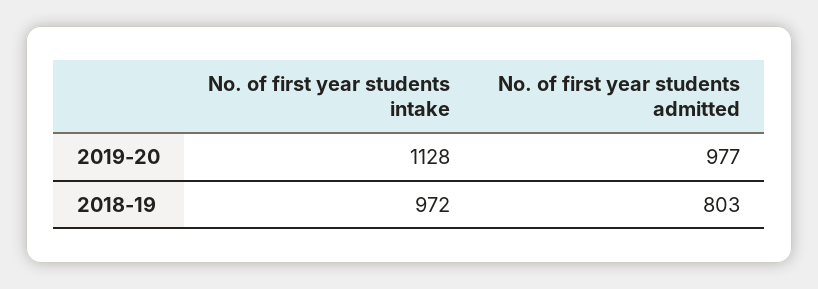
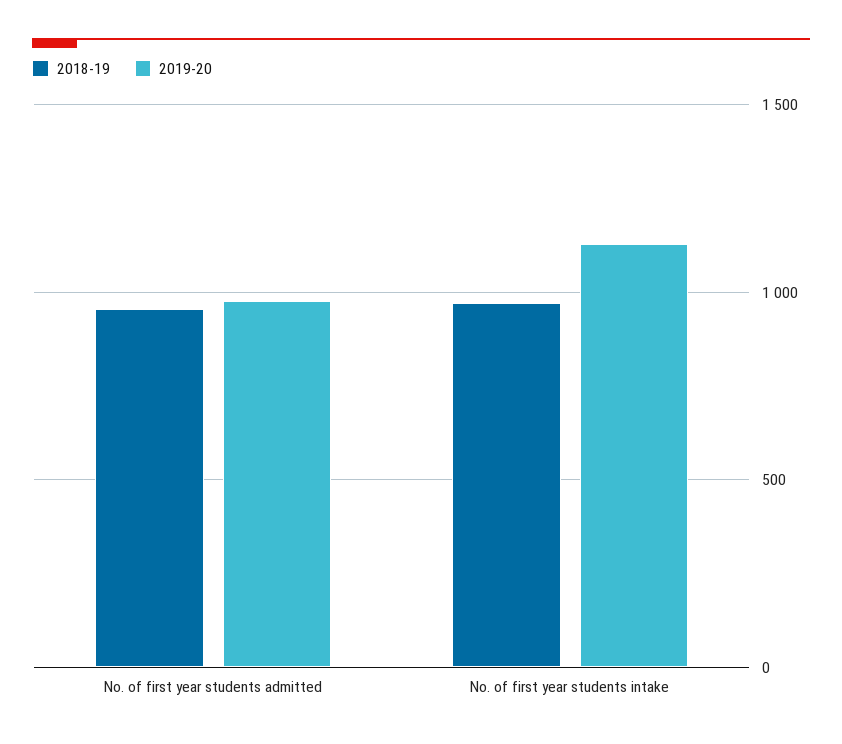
  {
    "2019-20": {
      "No. of first year students intake": 1128,
      "No. of first year students admitted": 977
    },
    "2018-19": {
      "No. of first year students intake": 972,
-     "No. of first year students admitted": 803
+     "No. of first year students admitted": 950
    }
  }

